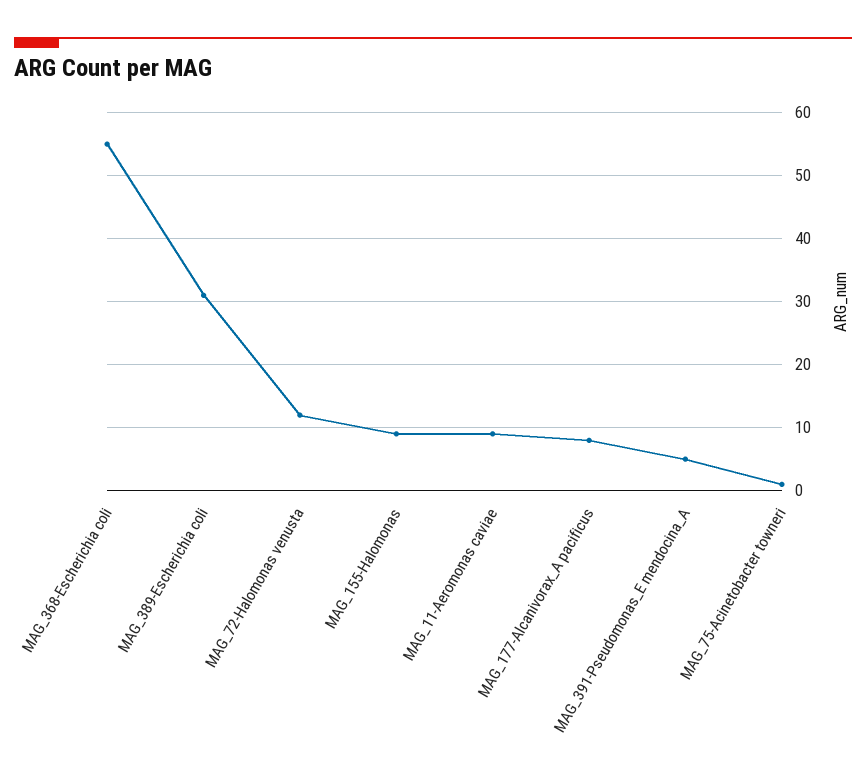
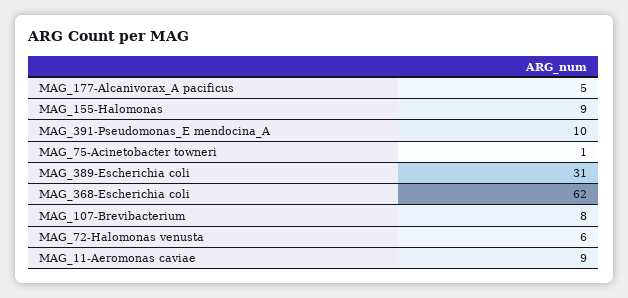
  {
-   "MAG_368-Escherichia coli": 55,
+   "MAG_368-Escherichia coli": 62,
    "MAG_389-Escherichia coli": 31,
-   "MAG_72-Halomonas venusta": 12,
+   "MAG_72-Halomonas venusta": 6,
    "MAG_155-Halomonas": 9,
    "MAG_11-Aeromonas caviae": 9,
-   "MAG_177-Alcanivorax_A pacificus": 8,
+   "MAG_177-Alcanivorax_A pacificus": 5,
-   "MAG_391-Pseudomonas_E mendocina_A": 5,
+   "MAG_391-Pseudomonas_E mendocina_A": 10,
-   "MAG_75-Acinetobacter towneri": 1
+   "MAG_75-Acinetobacter towneri": 1,
+   "MAG_107-Brevibacterium": 8
  }

